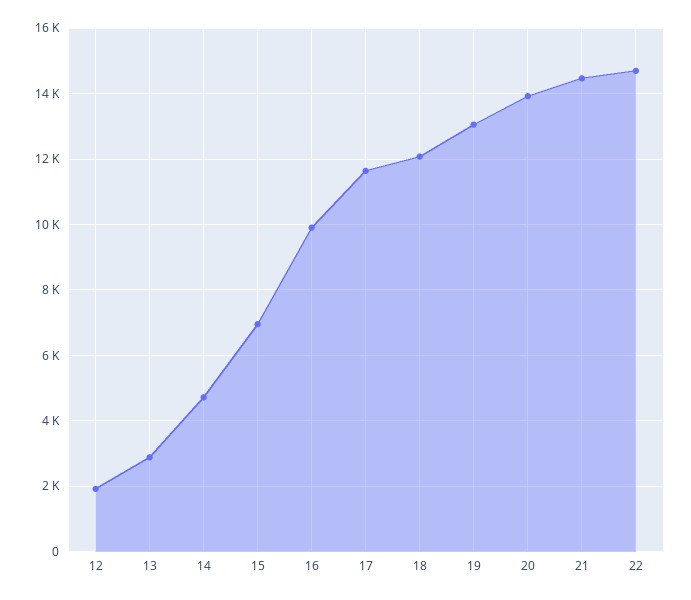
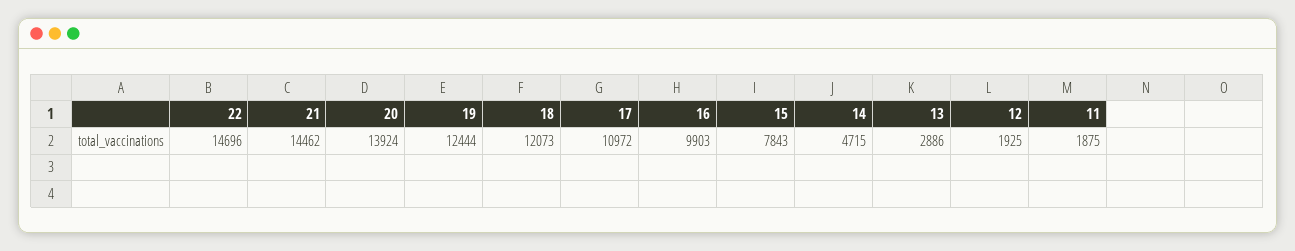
  {
    "12": 1925,
    "13": 2886,
    "14": 4715,
-   "15": 7000,
+   "15": 7843,
    "16": 9903,
-   "17": 11600,
+   "17": 10972,
    "18": 12073,
-   "19": 13000,
+   "19": 12444,
    "20": 13924,
    "21": 14462,
-   "22": 14696
+   "22": 14696,
+   "11": 1875
  }

